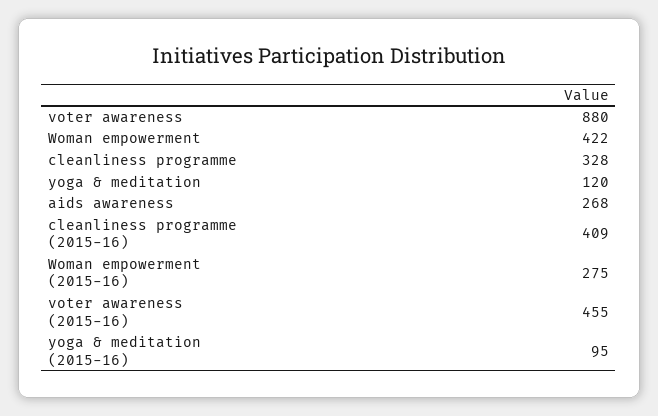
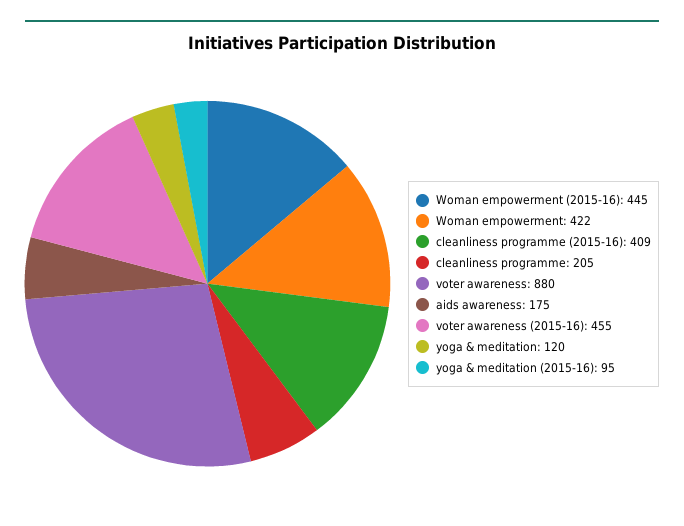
  {
    "voter awareness": 880,
    "Woman empowerment": 422,
-   "cleanliness programme": 328,
+   "cleanliness programme": 205,
    "yoga & meditation": 120,
-   "aids awareness": 268,
+   "aids awareness": 175,
    "cleanliness programme (2015-16)": 409,
-   "Woman empowerment (2015-16)": 275,
+   "Woman empowerment (2015-16)": 445,
    "voter awareness (2015-16)": 455,
    "yoga & meditation (2015-16)": 95
  }

